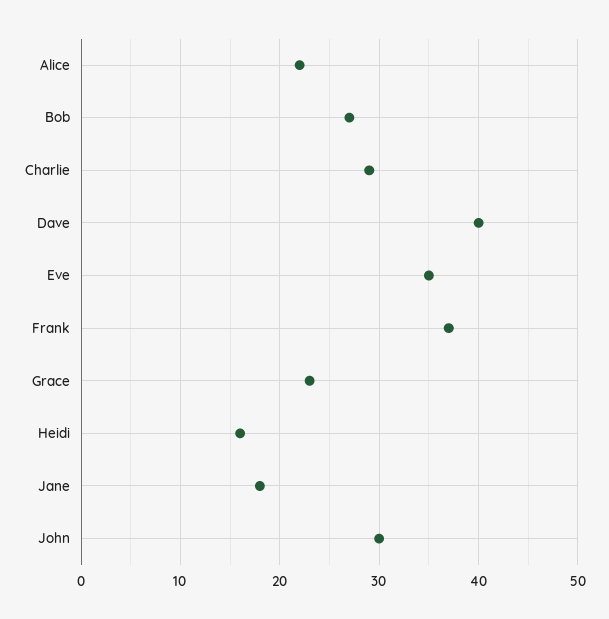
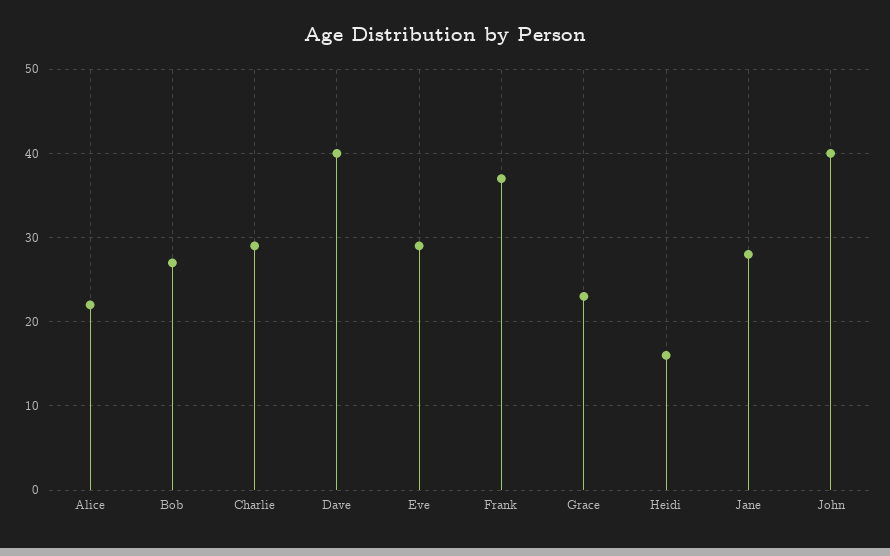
  {
    "Alice": 22,
    "Bob": 27,
    "Charlie": 29,
    "Dave": 40,
-   "Eve": 35,
+   "Eve": 29,
    "Frank": 37,
    "Grace": 23,
    "Heidi": 16,
-   "Jane": 18,
+   "Jane": 28,
-   "John": 30
+   "John": 40
  }

